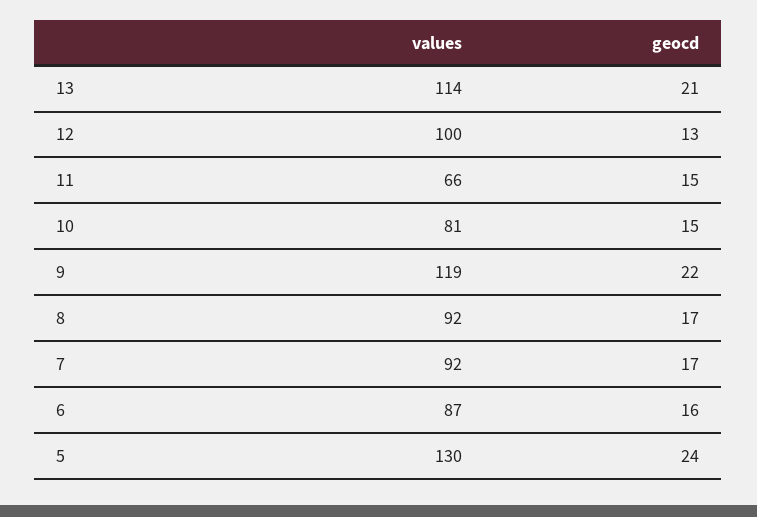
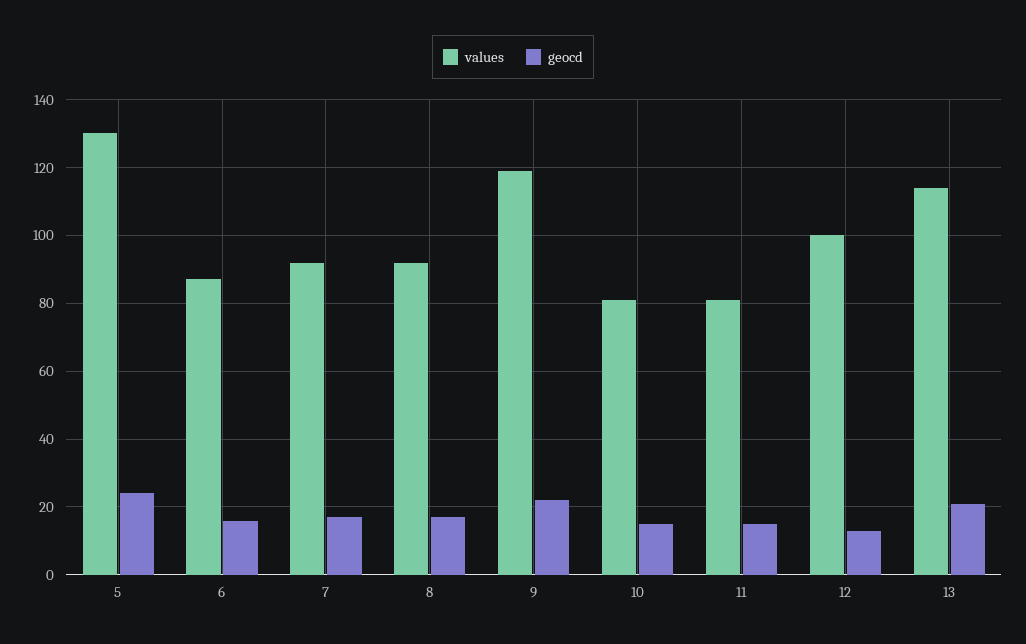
  {
    "values": {
      "13": 114,
      "12": 100,
-     "11": 66,
+     "11": 80,
      "10": 81,
      "9": 119,
      "8": 92,
      "7": 92,
      "6": 87,
      "5": 130
    },
    "geocd": {
      "13": 21,
      "12": 13,
      "11": 15,
      "10": 15,
      "9": 22,
      "8": 17,
      "7": 17,
      "6": 16,
      "5": 24
    }
  }

